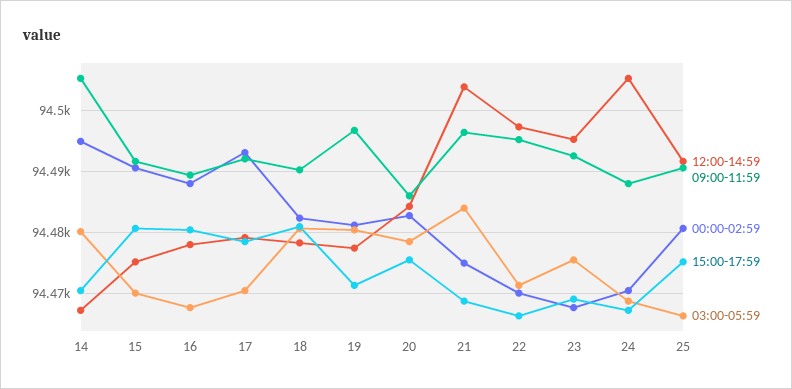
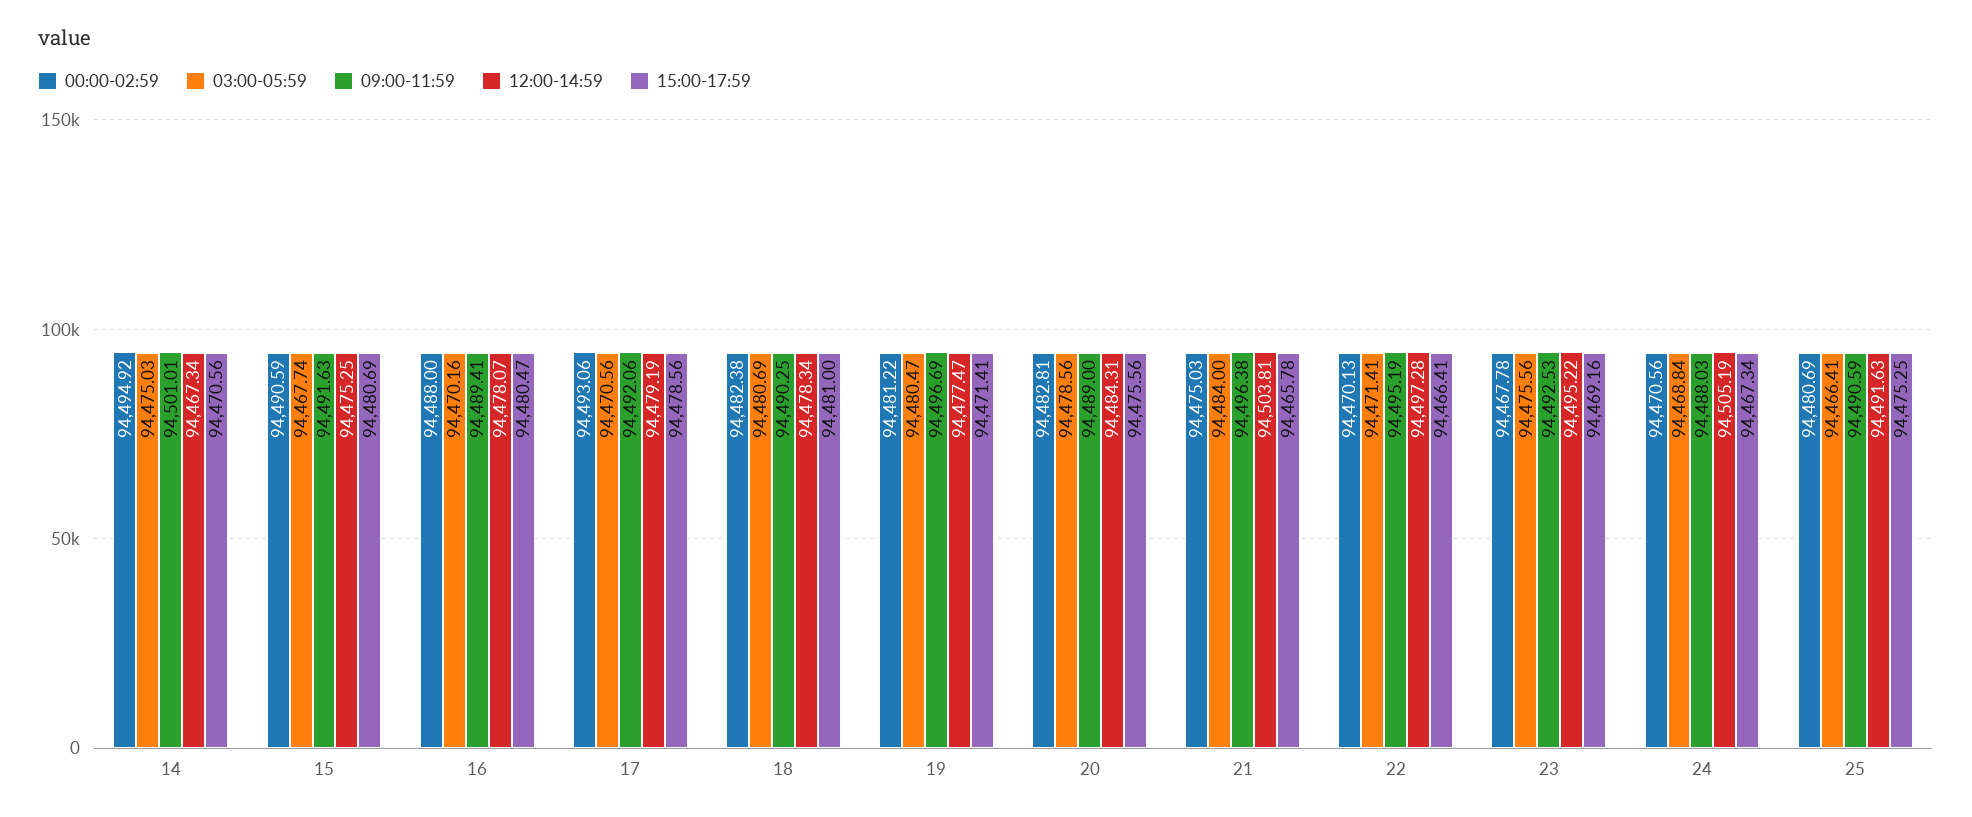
  {
    "12:00-14:59": {
      "14": 94467.34,
      "15": 94475.25,
      "16": 94478.07,
      "17": 94479.19,
      "18": 94478.34,
      "19": 94477.47,
      "20": 94484.31,
      "21": 94503.81,
      "22": 94497.28,
      "23": 94495.22,
      "24": 94505.19,
      "25": 94491.63
    },
    "09:00-11:59": {
-     "14": 94505,
+     "14": 94501.01,
      "15": 94491.63,
      "16": 94489.41,
      "17": 94492.06,
      "18": 94490.25,
      "19": 94496.69,
-     "20": 94486,
+     "20": 94489,
      "21": 94496.38,
      "22": 94495.19,
      "23": 94492.53,
      "24": 94488.03,
      "25": 94490.59
    },
    "00:00-02:59": {
      "14": 94494.92,
      "15": 94490.59,
      "16": 94488,
      "17": 94493.06,
      "18": 94482.38,
      "19": 94481.22,
      "20": 94482.81,
      "21": 94475.03,
      "22": 94470.13,
      "23": 94467.78,
      "24": 94470.56,
      "25": 94480.69
    },
    "15:00-17:59": {
      "14": 94470.56,
      "15": 94480.69,
      "16": 94480.47,
      "17": 94478.56,
      "18": 94481,
      "19": 94471.41,
      "20": 94475.56,
-     "21": 94469,
+     "21": 94465.78,
      "22": 94466.41,
      "23": 94469.16,
      "24": 94467.34,
      "25": 94475.25
    },
    "03:00-05:59": {
-     "14": 94480,
+     "14": 94475.03,
-     "15": 94470,
+     "15": 94467.74,
-     "16": 94468,
+     "16": 94470.16,
      "17": 94470.56,
      "18": 94480.69,
      "19": 94480.47,
      "20": 94478.56,
      "21": 94484,
      "22": 94471.41,
      "23": 94475.56,
      "24": 94468.84,
      "25": 94466.41
    }
  }

